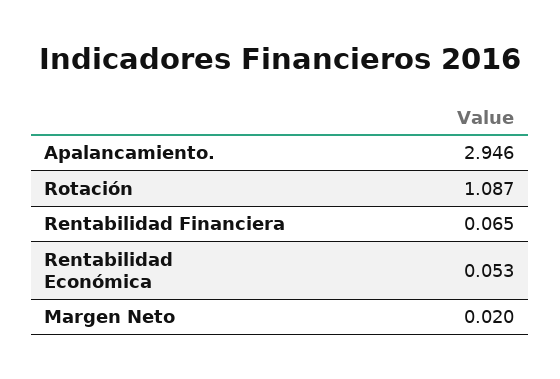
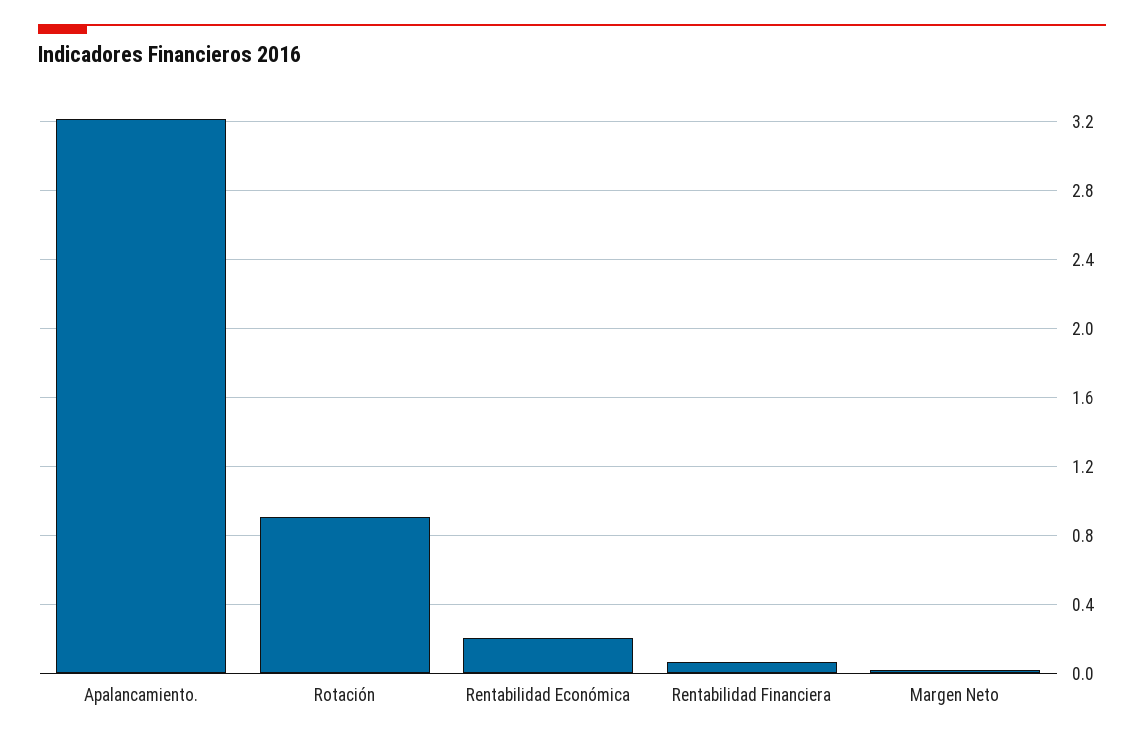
  {
-   "Apalancamiento.": 2.946,
+   "Apalancamiento.": 3.2,
-   "Rotación": 1.087,
+   "Rotación": 0.9,
    "Rentabilidad Financiera": 0.065,
-   "Rentabilidad Económica": 0.053,
+   "Rentabilidad Económica": 0.2,
    "Margen Neto": 0.02
  }

